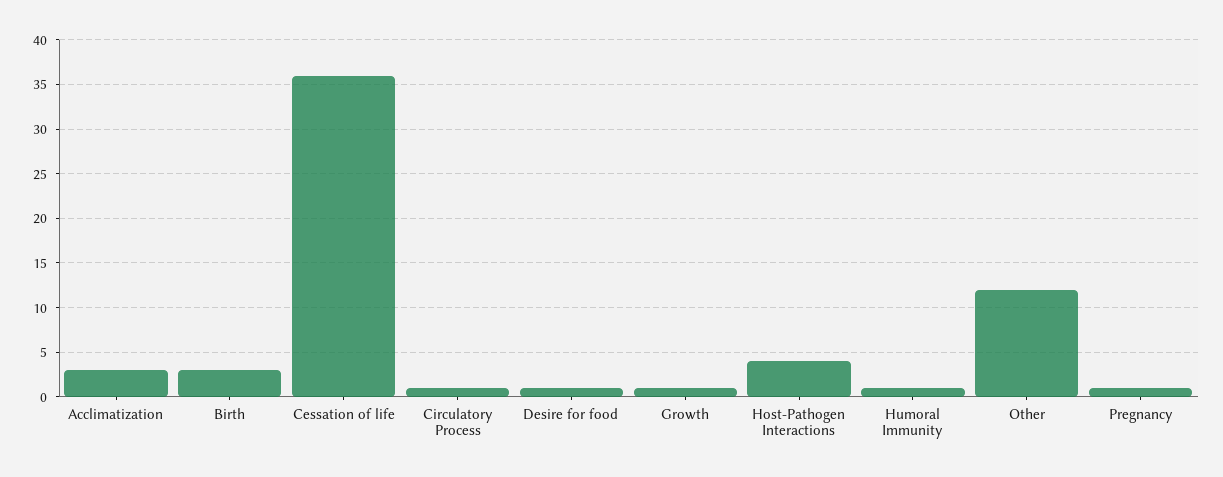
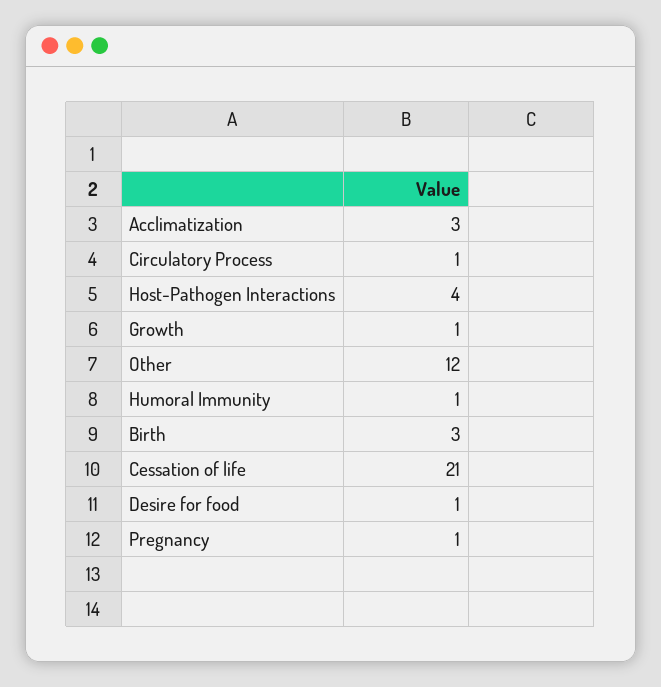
  {
    "Acclimatization": 3,
    "Birth": 3,
-   "Cessation of life": 36,
+   "Cessation of life": 21,
    "Circulatory Process": 1,
    "Desire for food": 1,
    "Growth": 1,
    "Host-Pathogen Interactions": 4,
    "Humoral Immunity": 1,
    "Other": 12,
    "Pregnancy": 1
  }

